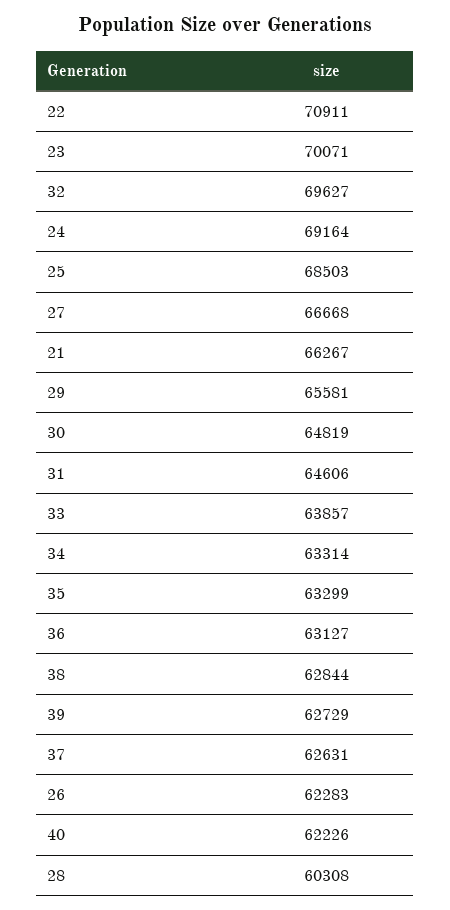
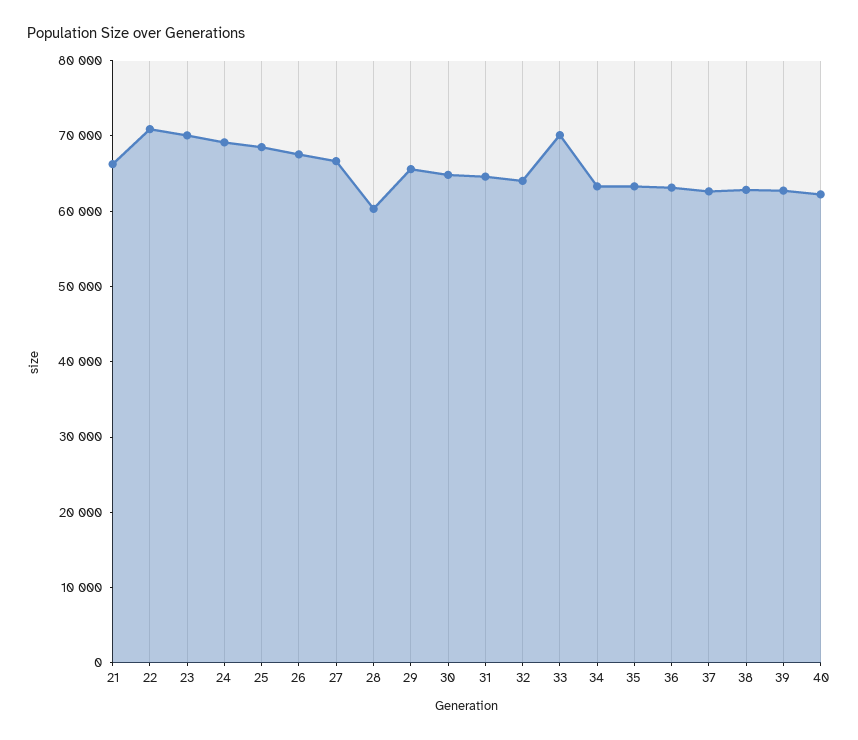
  {
    "22": 70911,
    "23": 70071,
-   "32": 69627,
+   "32": 64000,
    "24": 69164,
    "25": 68503,
    "27": 66668,
    "21": 66267,
    "29": 65581,
    "30": 64819,
    "31": 64606,
-   "33": 63857,
+   "33": 70000,
    "34": 63314,
    "35": 63299,
    "36": 63127,
    "38": 62844,
    "39": 62729,
    "37": 62631,
-   "26": 62283,
+   "26": 68000,
    "40": 62226,
    "28": 60308
  }

